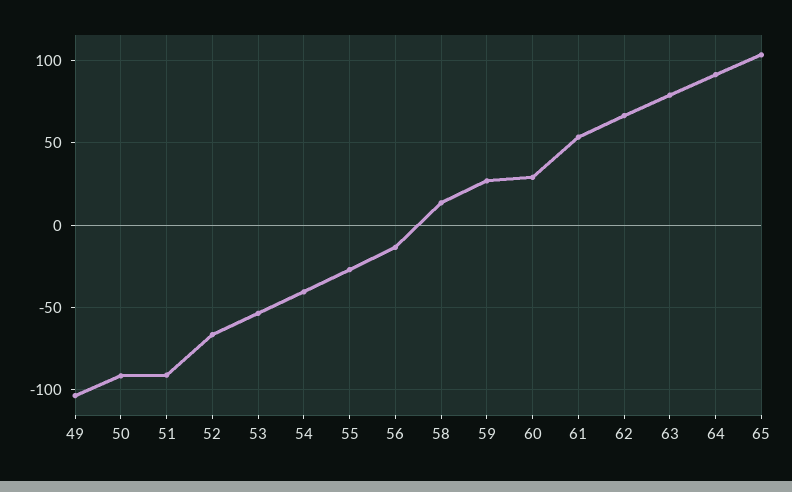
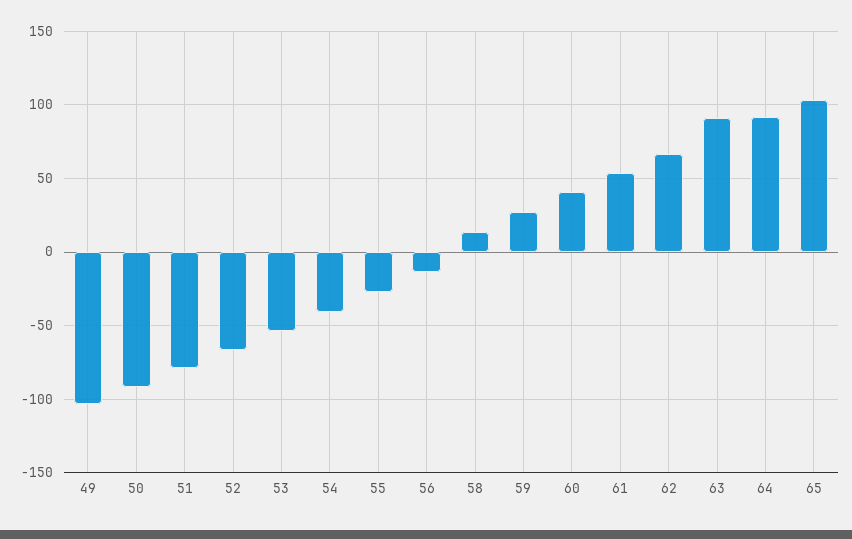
  {
    "49": -105,
    "50": -90,
-   "51": -90,
+   "51": -80,
    "52": -65,
    "53": -55,
    "54": -40,
    "55": -25,
    "56": -15,
    "58": 15,
    "59": 25,
-   "60": 30,
+   "60": 40,
    "61": 55,
    "62": 65,
-   "63": 80,
+   "63": 90,
    "64": 90,
    "65": 105
  }

